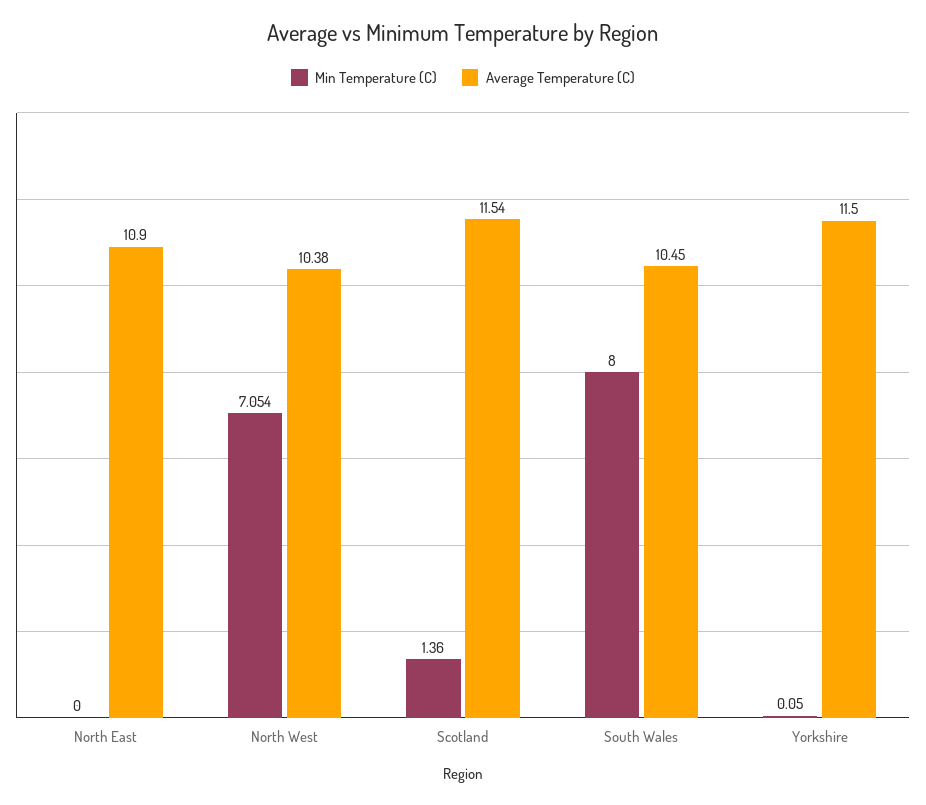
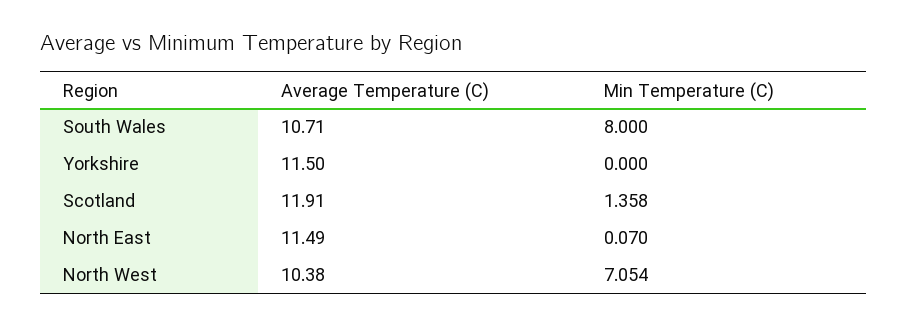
  {
    "Min Temperature (C)": {
-     "North East": 0,
+     "North East": 0.07,
      "North West": 7.054,
-     "Scotland": 1.36,
+     "Scotland": 1.358,
      "South Wales": 8,
-     "Yorkshire": 0.05
+     "Yorkshire": 0
    },
    "Average Temperature (C)": {
-     "North East": 10.9,
+     "North East": 11.49,
      "North West": 10.38,
-     "Scotland": 11.54,
+     "Scotland": 11.91,
-     "South Wales": 10.45,
+     "South Wales": 10.71,
      "Yorkshire": 11.5
    }
  }

